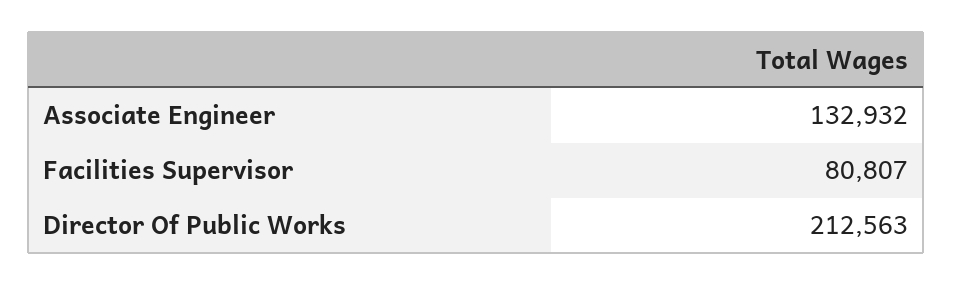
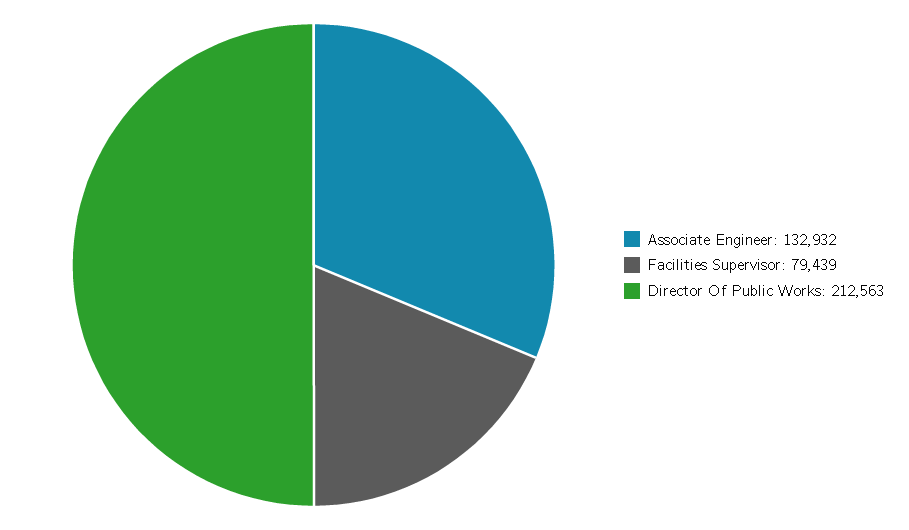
  {
    "Associate Engineer": 132932,
-   "Facilities Supervisor": 80807,
+   "Facilities Supervisor": 79439,
    "Director Of Public Works": 212563
  }

